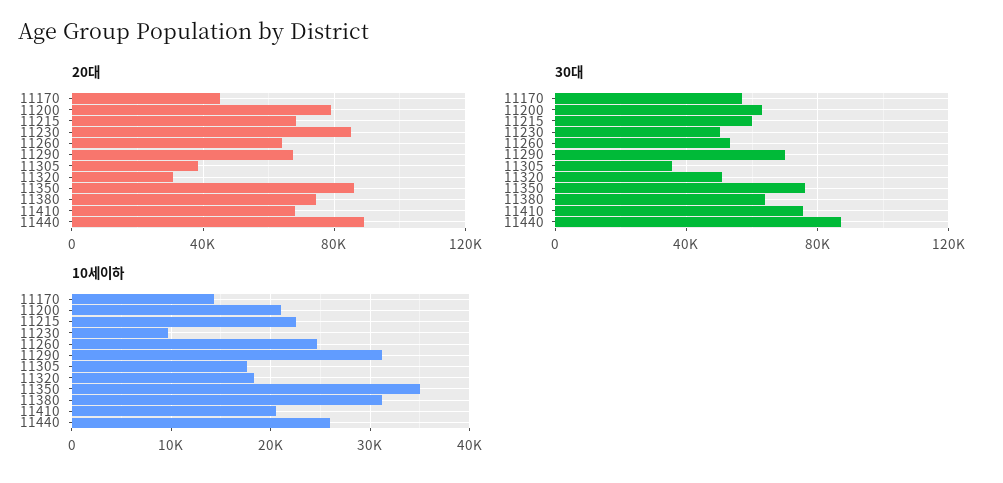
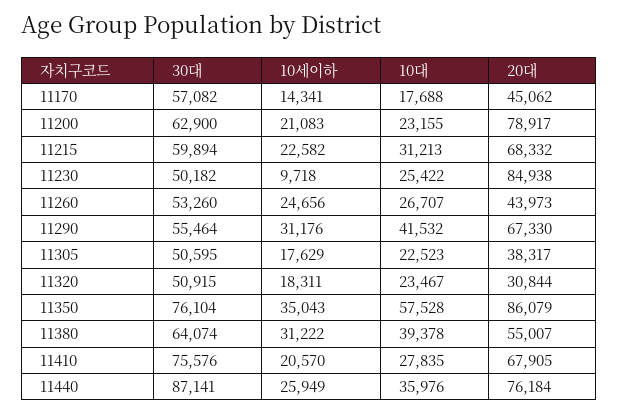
  {
    "20대": {
      "11170": 45062,
      "11200": 78917,
      "11215": 68332,
      "11230": 84938,
-     "11260": 65000,
+     "11260": 43973,
      "11290": 67330,
      "11305": 38317,
      "11320": 30844,
      "11350": 86079,
-     "11380": 75000,
+     "11380": 55007,
      "11410": 67905,
-     "11440": 90000
+     "11440": 76184
    },
    "30대": {
      "11170": 57082,
      "11200": 62900,
      "11215": 59894,
      "11230": 50182,
      "11260": 53260,
-     "11290": 70000,
+     "11290": 55464,
-     "11305": 35000,
+     "11305": 50595,
      "11320": 50915,
      "11350": 76104,
      "11380": 64074,
      "11410": 75576,
      "11440": 87141
    },
    "10세이하": {
      "11170": 14341,
      "11200": 21083,
      "11215": 22582,
      "11230": 9718,
      "11260": 24656,
      "11290": 31176,
      "11305": 17629,
      "11320": 18311,
      "11350": 35043,
      "11380": 31222,
      "11410": 20570,
      "11440": 25949
-   }
+   },
+   "10대": {
+     "11170": 17688,
+     "11200": 23155,
+     "11215": 31213,
+     "11230": 25422,
+     "11260": 26707,
+     "11290": 41532,
+     "11305": 22523,
+     "11320": 23467,
+     "11350": 57528,
+     "11380": 39378,
+     "11410": 27835,
+     "11440": 35976
+   }
  }

